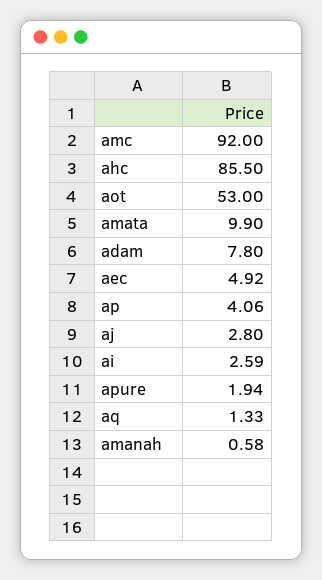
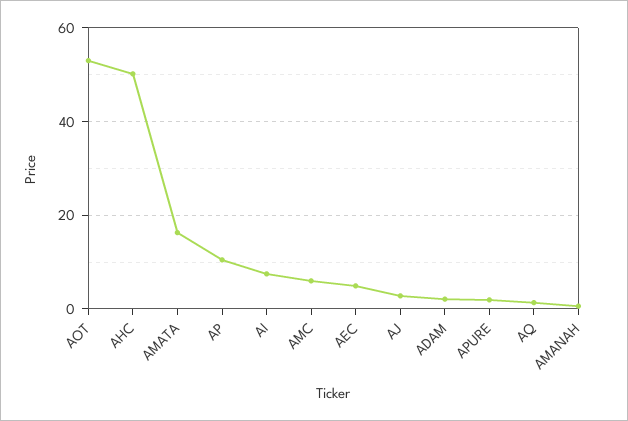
  {
-   "amc": 92,
+   "amc": 6,
-   "ahc": 85.5,
+   "ahc": 50,
    "aot": 53,
-   "amata": 9.9,
+   "amata": 16,
-   "adam": 7.8,
+   "adam": 2,
    "aec": 4.92,
-   "ap": 4.06,
+   "ap": 10,
    "aj": 2.8,
-   "ai": 2.59,
+   "ai": 8,
    "apure": 1.94,
    "aq": 1.33,
    "amanah": 0.58
  }

